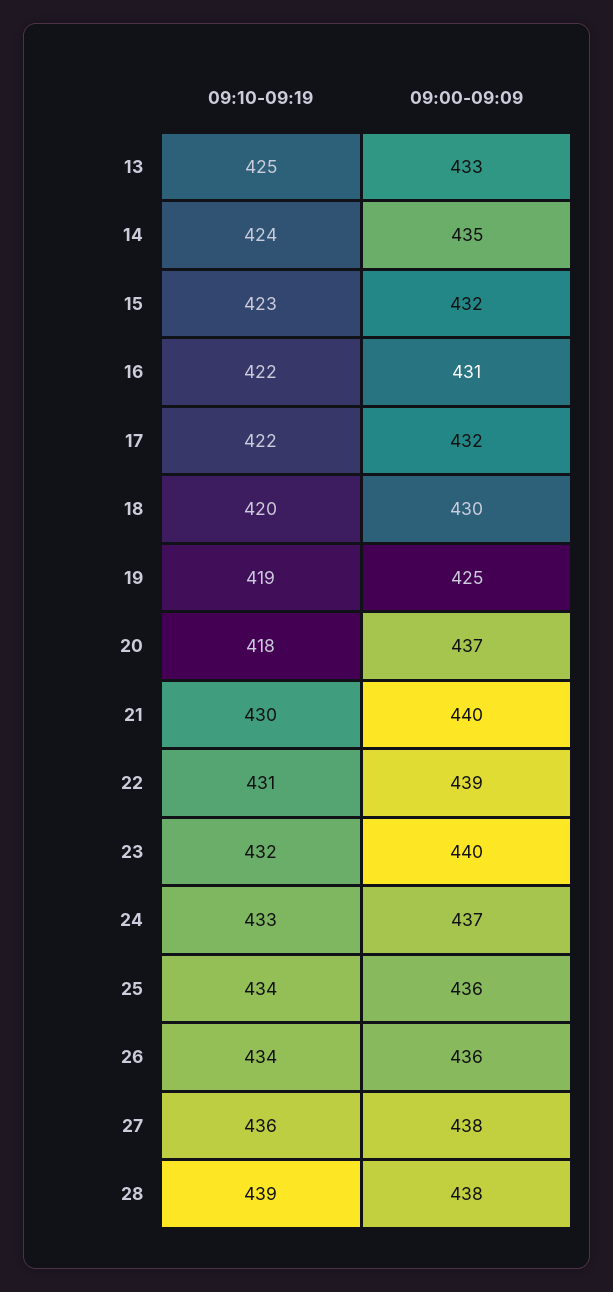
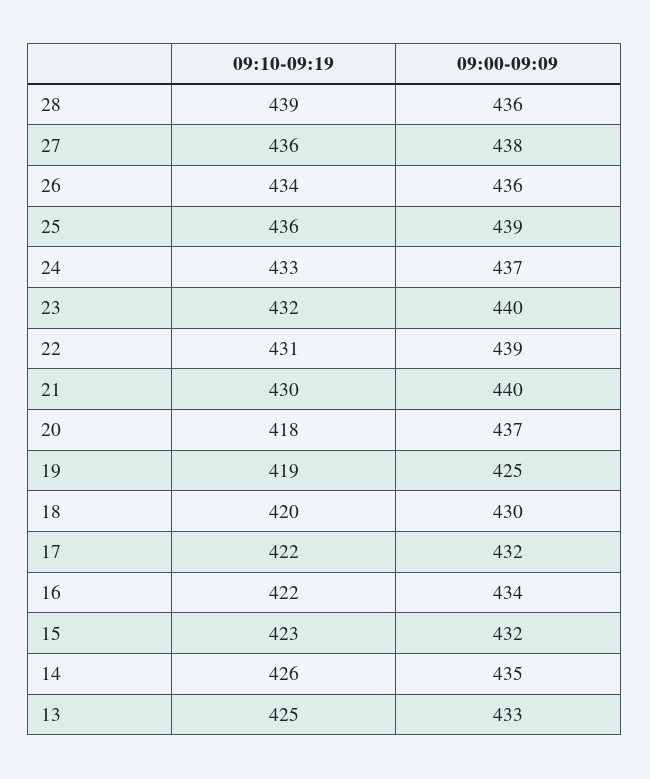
  {
    "09:10-09:19": {
      "13": 425,
-     "14": 424,
+     "14": 426,
      "15": 423,
      "16": 422,
      "17": 422,
      "18": 420,
      "19": 419,
      "20": 418,
      "21": 430,
      "22": 431,
      "23": 432,
      "24": 433,
-     "25": 434,
+     "25": 436,
      "26": 434,
      "27": 436,
      "28": 439
    },
    "09:00-09:09": {
      "13": 433,
      "14": 435,
      "15": 432,
-     "16": 431,
+     "16": 434,
      "17": 432,
      "18": 430,
      "19": 425,
      "20": 437,
      "21": 440,
      "22": 439,
      "23": 440,
      "24": 437,
-     "25": 436,
+     "25": 439,
      "26": 436,
      "27": 438,
-     "28": 438
+     "28": 436
    }
  }

